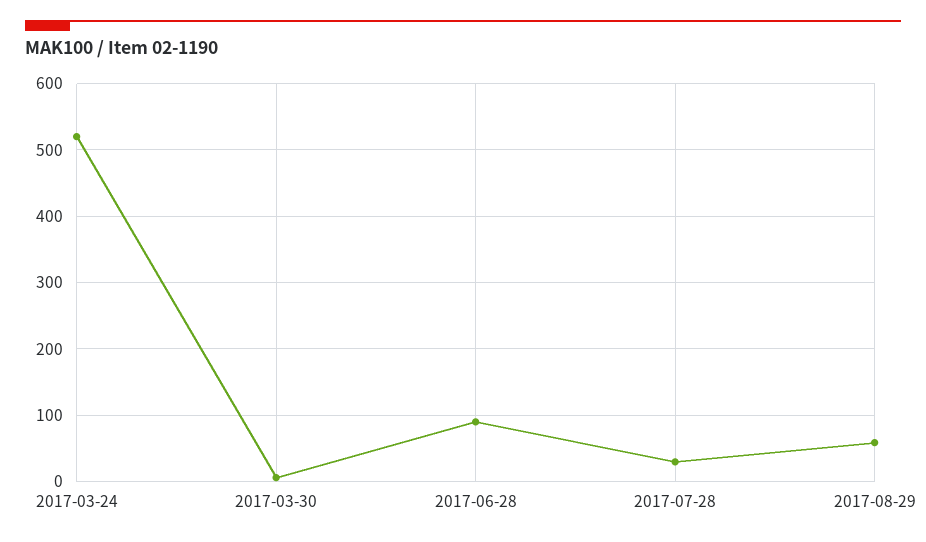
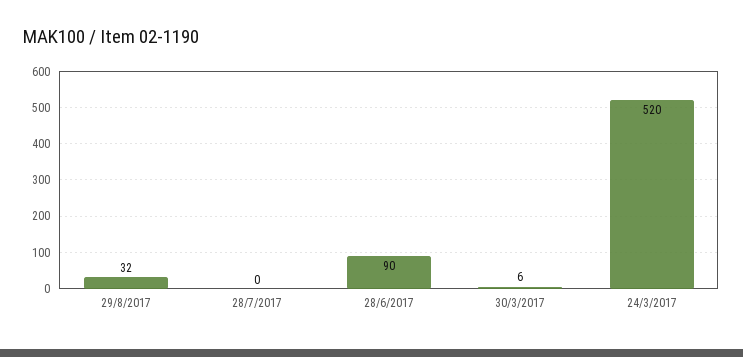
  {
    "2017-03-24": 520,
    "2017-03-30": 6,
    "2017-06-28": 90,
-   "2017-07-28": 30,
+   "2017-07-28": 0,
-   "2017-08-29": 60
+   "2017-08-29": 32
  }

